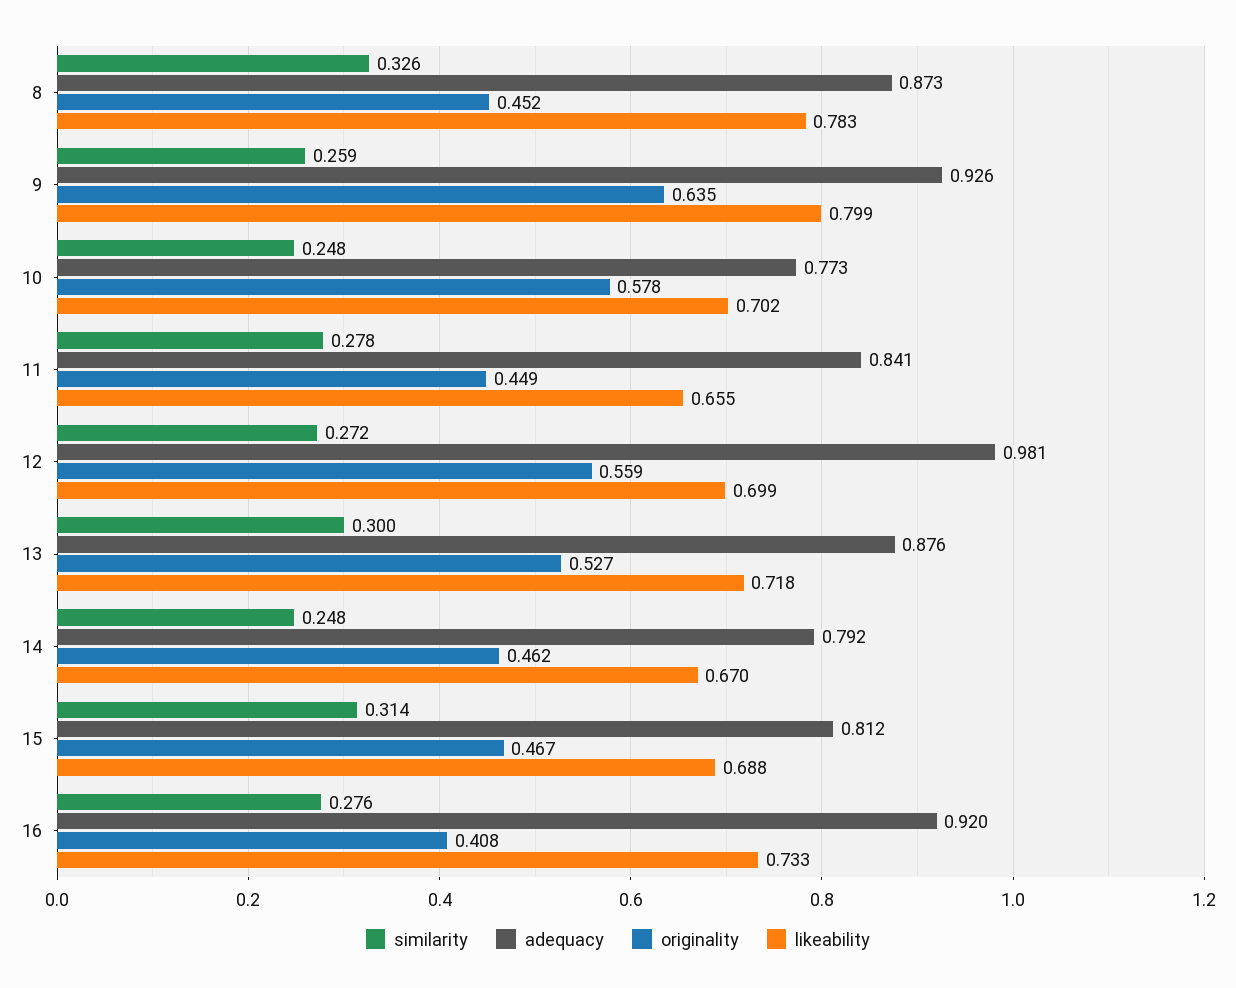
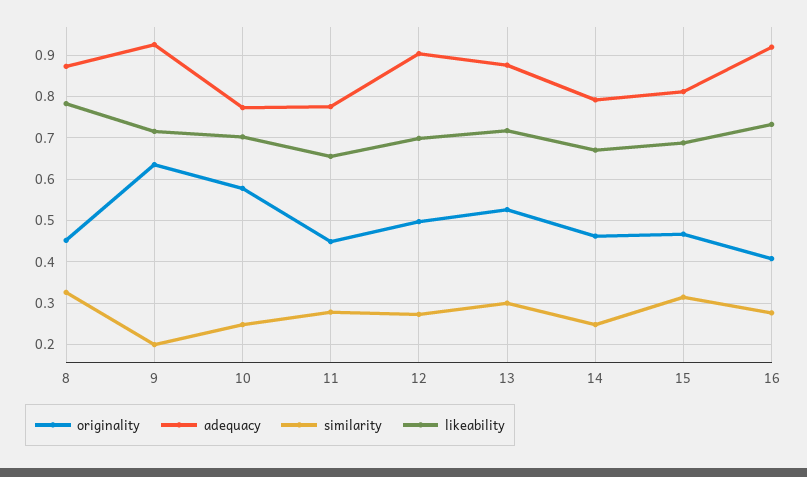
  {
    "similarity": {
      "8": 0.326,
-     "9": 0.259,
+     "9": 0.2,
      "10": 0.248,
      "11": 0.278,
      "12": 0.272,
      "13": 0.3,
      "14": 0.248,
      "15": 0.314,
      "16": 0.276
    },
    "adequacy": {
      "8": 0.873,
      "9": 0.926,
      "10": 0.773,
-     "11": 0.841,
+     "11": 0.78,
-     "12": 0.981,
+     "12": 0.9,
      "13": 0.876,
      "14": 0.792,
      "15": 0.812,
      "16": 0.92
    },
    "originality": {
      "8": 0.452,
      "9": 0.635,
      "10": 0.578,
      "11": 0.449,
-     "12": 0.559,
+     "12": 0.5,
      "13": 0.527,
      "14": 0.462,
      "15": 0.467,
      "16": 0.408
    },
    "likeability": {
      "8": 0.783,
-     "9": 0.799,
+     "9": 0.72,
      "10": 0.702,
      "11": 0.655,
      "12": 0.699,
      "13": 0.718,
      "14": 0.67,
      "15": 0.688,
      "16": 0.733
    }
  }

